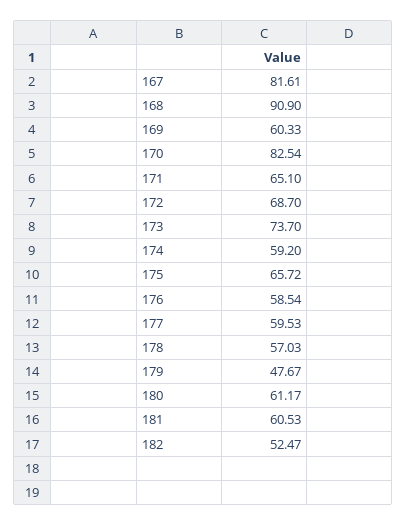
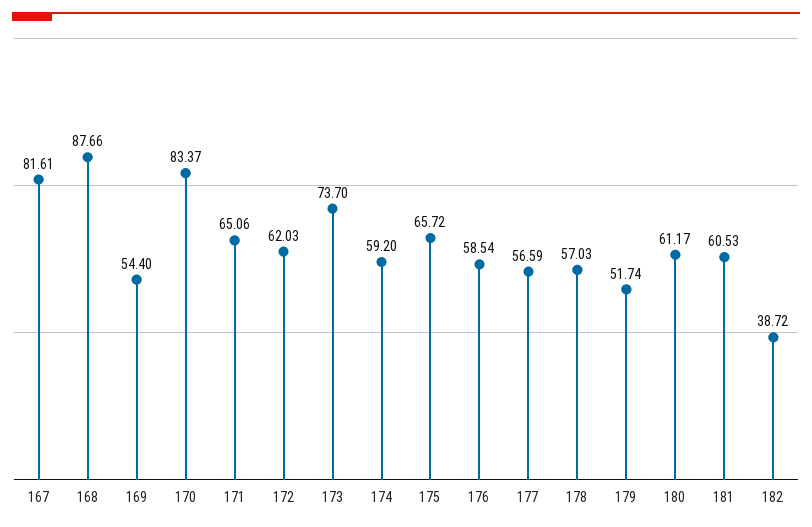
  {
    "167": 81.61,
-   "168": 90.9,
+   "168": 87.66,
-   "169": 60.33,
+   "169": 54.4,
-   "170": 82.54,
+   "170": 83.37,
-   "171": 65.1,
+   "171": 65.06,
-   "172": 68.7,
+   "172": 62.03,
    "173": 73.7,
    "174": 59.2,
    "175": 65.72,
    "176": 58.54,
-   "177": 59.53,
+   "177": 56.59,
    "178": 57.03,
-   "179": 47.67,
+   "179": 51.74,
    "180": 61.17,
    "181": 60.53,
-   "182": 52.47
+   "182": 38.72
  }

